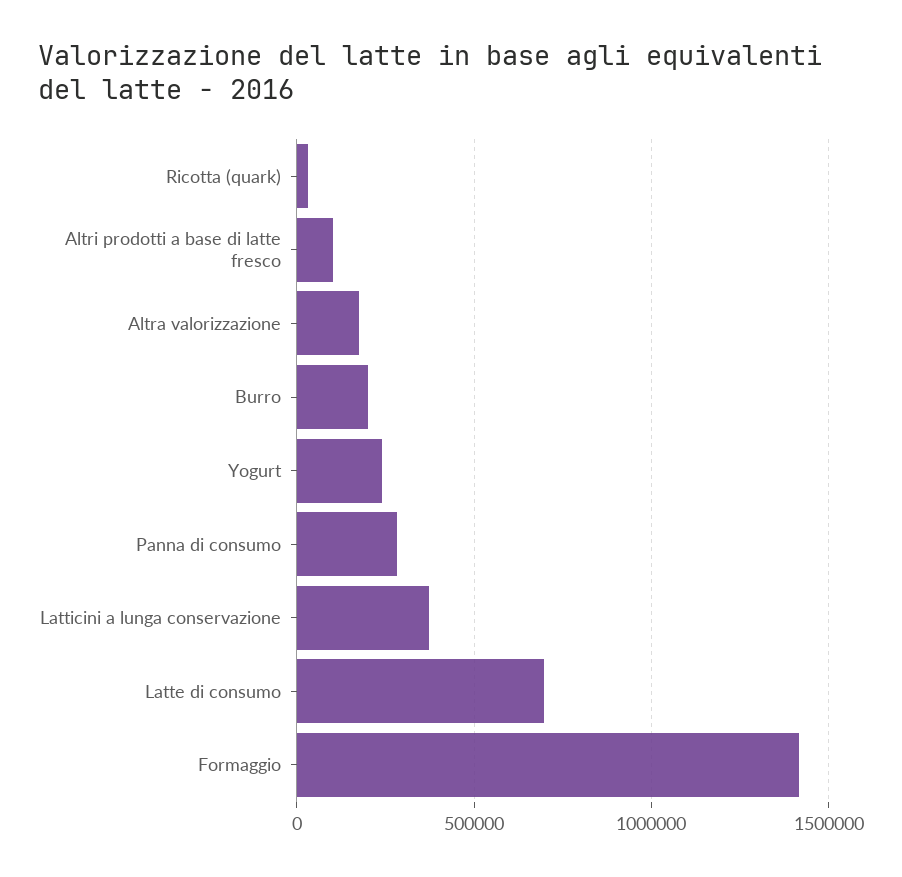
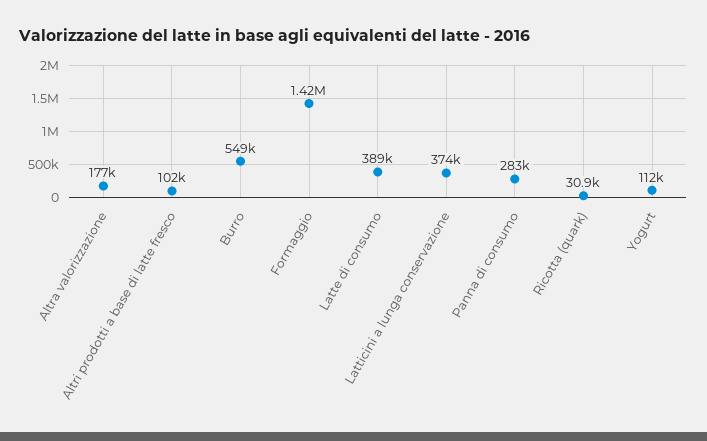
  {
    "Ricotta (quark)": 30900,
    "Altri prodotti a base di latte fresco": 102000,
    "Altra valorizzazione": 177000,
-   "Burro": 200000,
+   "Burro": 549000,
-   "Yogurt": 250000,
+   "Yogurt": 112000,
    "Panna di consumo": 283000,
    "Latticini a lunga conservazione": 374000,
-   "Latte di consumo": 700000,
+   "Latte di consumo": 389000,
    "Formaggio": 1420000
  }

